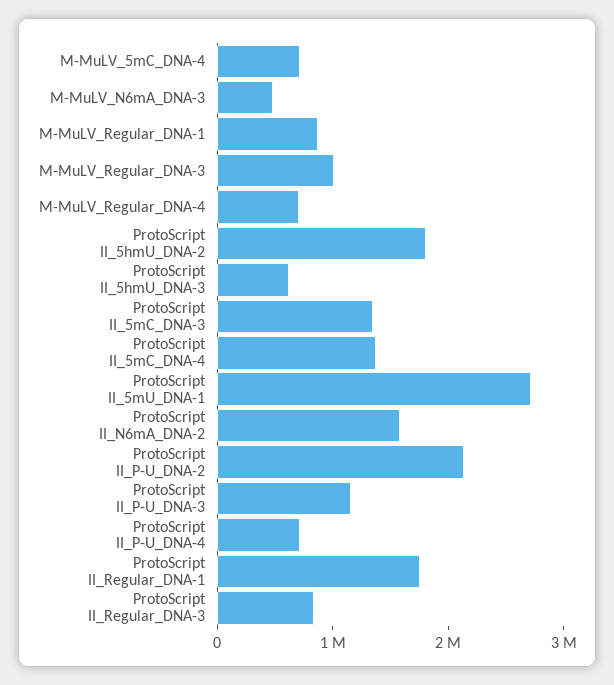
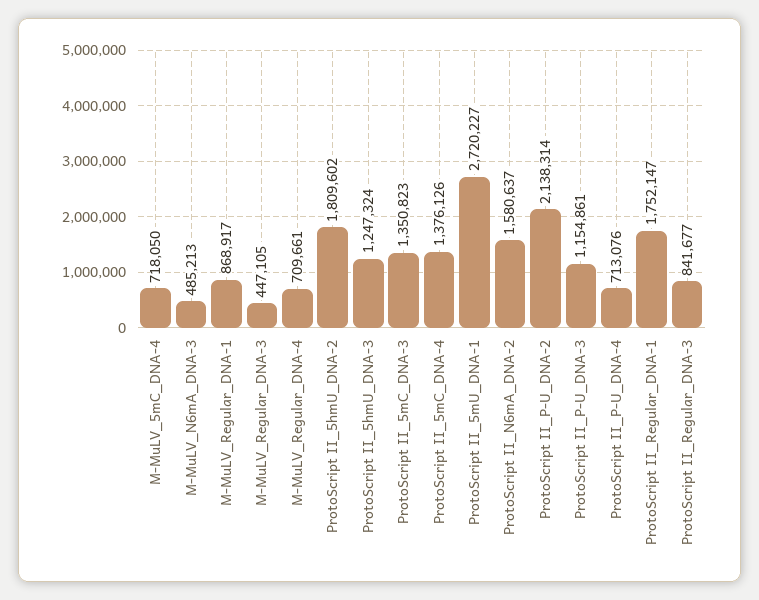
  {
    "M-MuLV_5mC_DNA-4": 718050,
    "M-MuLV_N6mA_DNA-3": 485213,
    "M-MuLV_Regular_DNA-1": 868917,
-   "M-MuLV_Regular_DNA-3": 1000000,
+   "M-MuLV_Regular_DNA-3": 447105,
    "M-MuLV_Regular_DNA-4": 709661,
    "ProtoScript II_5hmU_DNA-2": 1809602,
-   "ProtoScript II_5hmU_DNA-3": 600000,
+   "ProtoScript II_5hmU_DNA-3": 1247324,
    "ProtoScript II_5mC_DNA-3": 1350823,
    "ProtoScript II_5mC_DNA-4": 1376126,
    "ProtoScript II_5mU_DNA-1": 2720227,
    "ProtoScript II_N6mA_DNA-2": 1580637,
    "ProtoScript II_P-U_DNA-2": 2138314,
    "ProtoScript II_P-U_DNA-3": 1154861,
    "ProtoScript II_P-U_DNA-4": 713076,
    "ProtoScript II_Regular_DNA-1": 1752147,
    "ProtoScript II_Regular_DNA-3": 841677
  }

